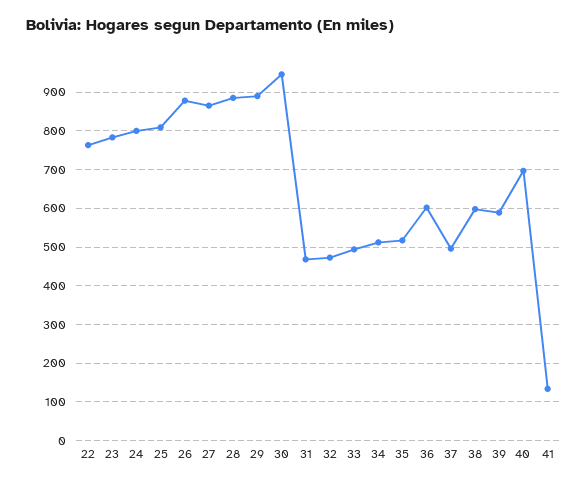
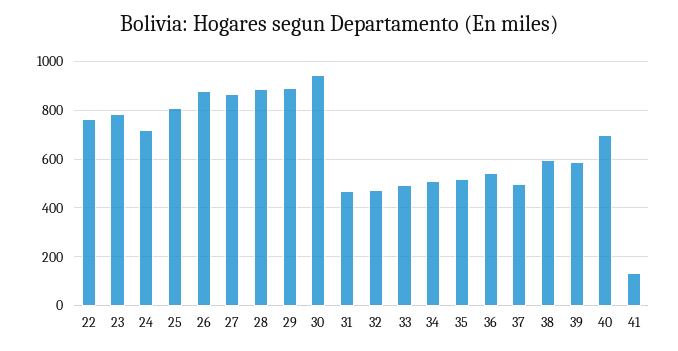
  {
    "22": 760,
    "23": 780,
-   "24": 800,
+   "24": 725,
    "25": 800,
    "26": 880,
    "27": 860,
    "28": 880,
    "29": 900,
    "30": 940,
    "31": 460,
    "32": 480,
    "33": 500,
    "34": 520,
    "35": 520,
-   "36": 600,
+   "36": 550,
    "37": 500,
    "38": 600,
    "39": 580,
    "40": 700,
    "41": 140
  }

